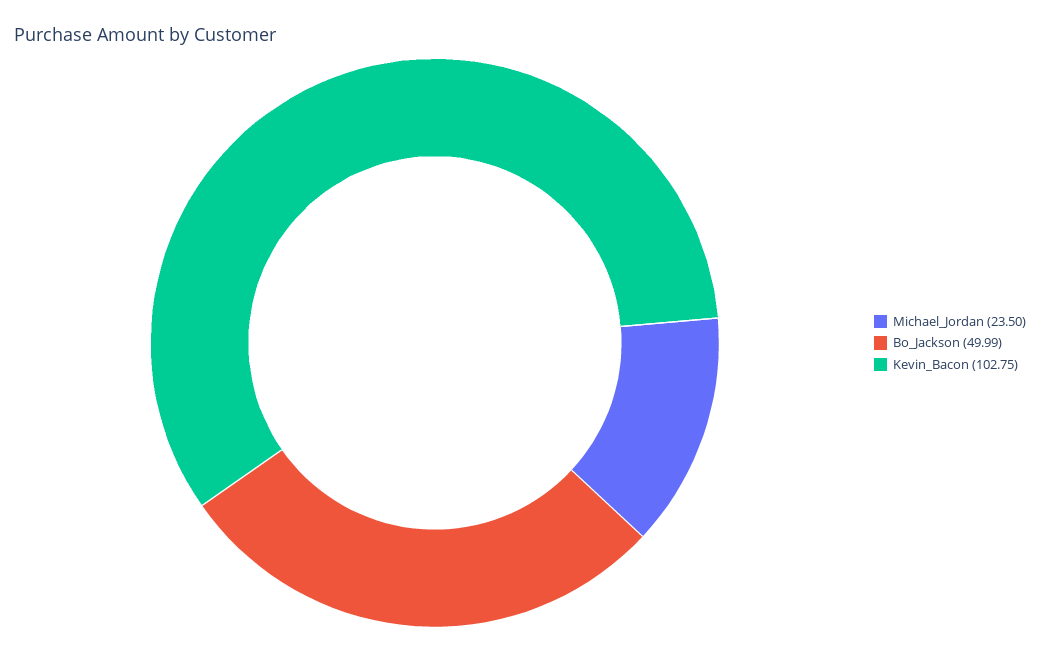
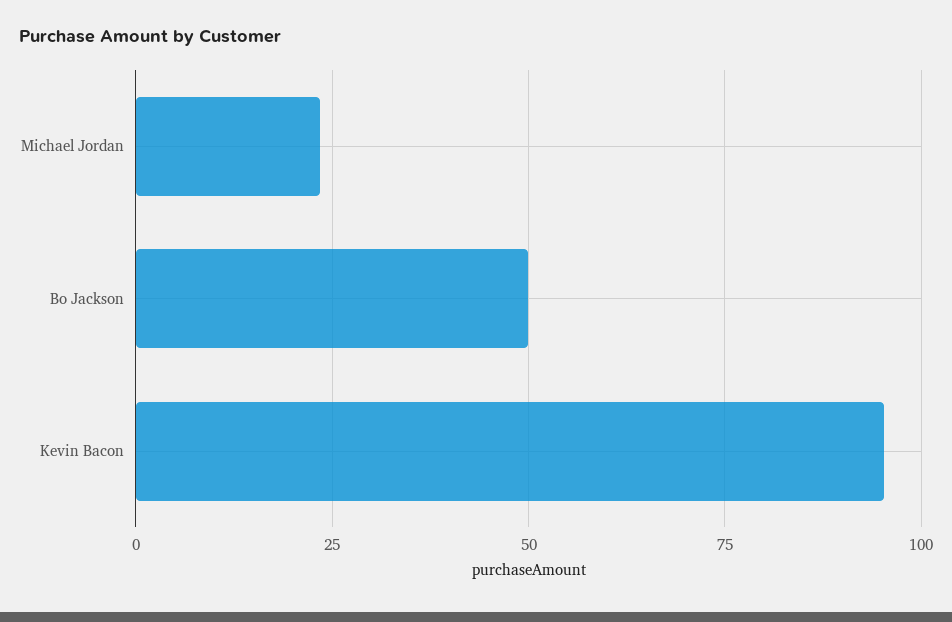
  {
    "Michael_Jordan": 23.5,
    "Bo_Jackson": 49.99,
-   "Kevin_Bacon": 102.75
+   "Kevin_Bacon": 95
  }

